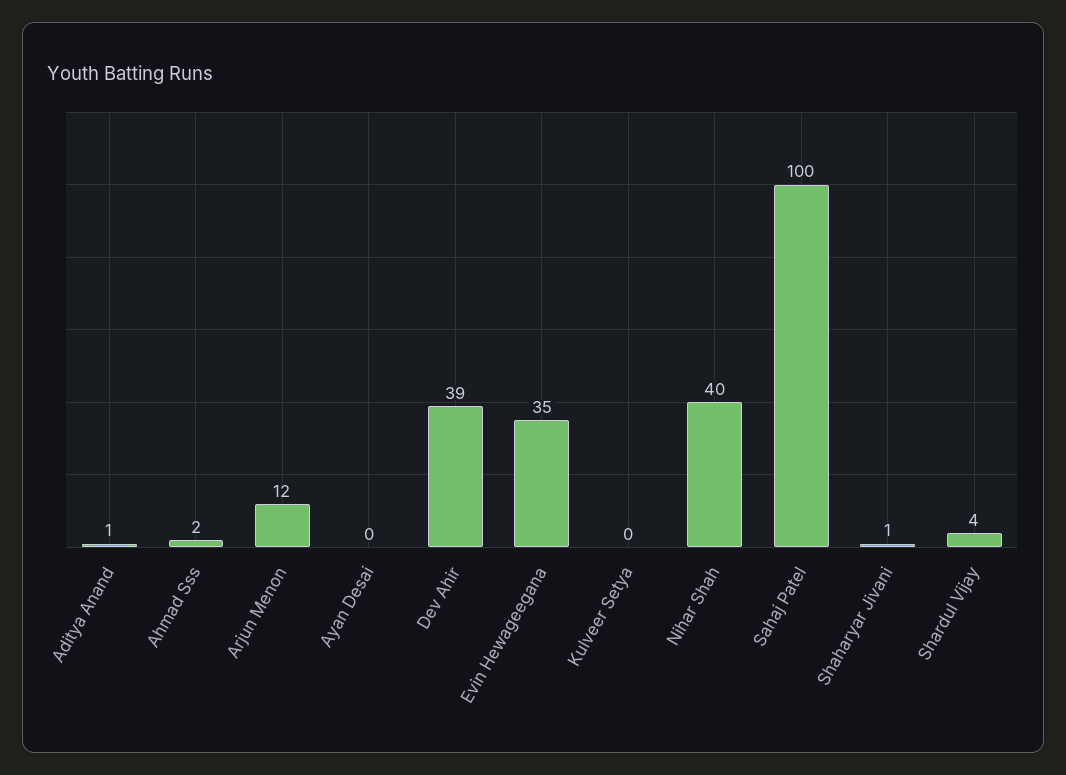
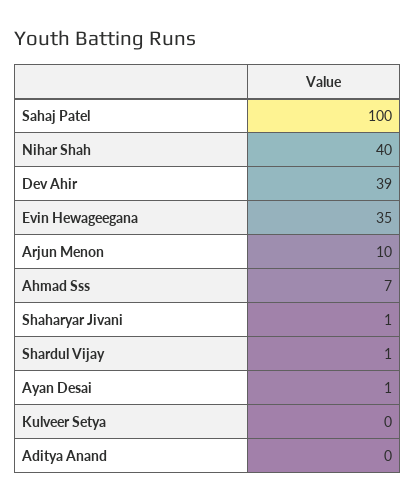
  {
-   "Aditya Anand": 1,
+   "Aditya Anand": 0,
-   "Ahmad Sss": 2,
+   "Ahmad Sss": 7,
-   "Arjun Menon": 12,
+   "Arjun Menon": 10,
-   "Ayan Desai": 0,
+   "Ayan Desai": 1,
    "Dev Ahir": 39,
    "Evin Hewageegana": 35,
    "Kulveer Setya": 0,
    "Nihar Shah": 40,
    "Sahaj Patel": 100,
    "Shaharyar Jivani": 1,
-   "Shardul Vijay": 4
+   "Shardul Vijay": 1
  }

